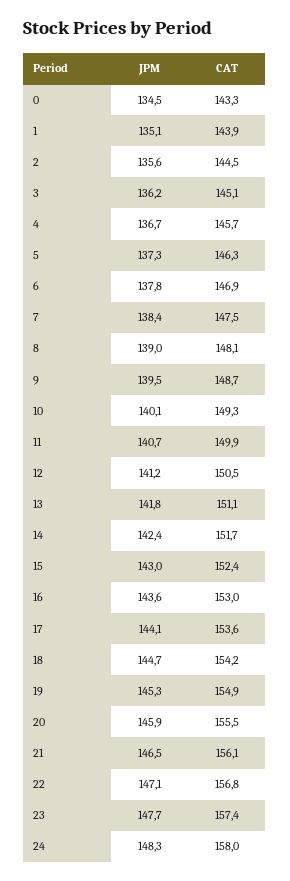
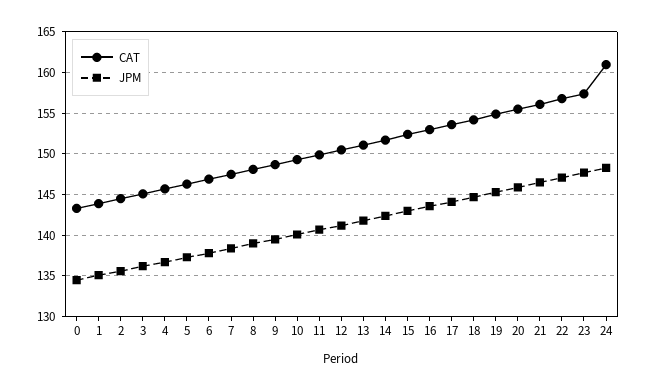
  {
    "JPM": {
      "0": 134.5,
      "1": 135.1,
      "2": 135.6,
      "3": 136.2,
      "4": 136.7,
      "5": 137.3,
      "6": 137.8,
      "7": 138.4,
      "8": 139,
      "9": 139.5,
      "10": 140.1,
      "11": 140.7,
      "12": 141.2,
      "13": 141.8,
      "14": 142.4,
      "15": 143,
      "16": 143.6,
      "17": 144.1,
      "18": 144.7,
      "19": 145.3,
      "20": 145.9,
      "21": 146.5,
      "22": 147.1,
      "23": 147.7,
      "24": 148.3
    },
    "CAT": {
      "0": 143.3,
      "1": 143.9,
      "2": 144.5,
      "3": 145.1,
      "4": 145.7,
      "5": 146.3,
      "6": 146.9,
      "7": 147.5,
      "8": 148.1,
      "9": 148.7,
      "10": 149.3,
      "11": 149.9,
      "12": 150.5,
      "13": 151.1,
      "14": 151.7,
      "15": 152.4,
      "16": 153,
      "17": 153.6,
      "18": 154.2,
      "19": 154.9,
      "20": 155.5,
      "21": 156.1,
      "22": 156.8,
      "23": 157.4,
-     "24": 158
+     "24": 161
    }
  }

